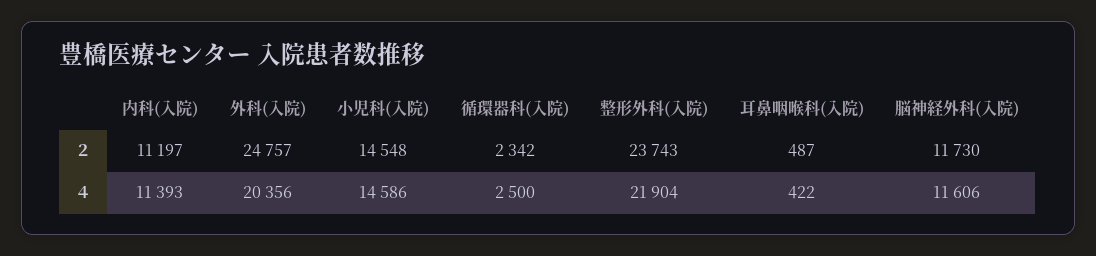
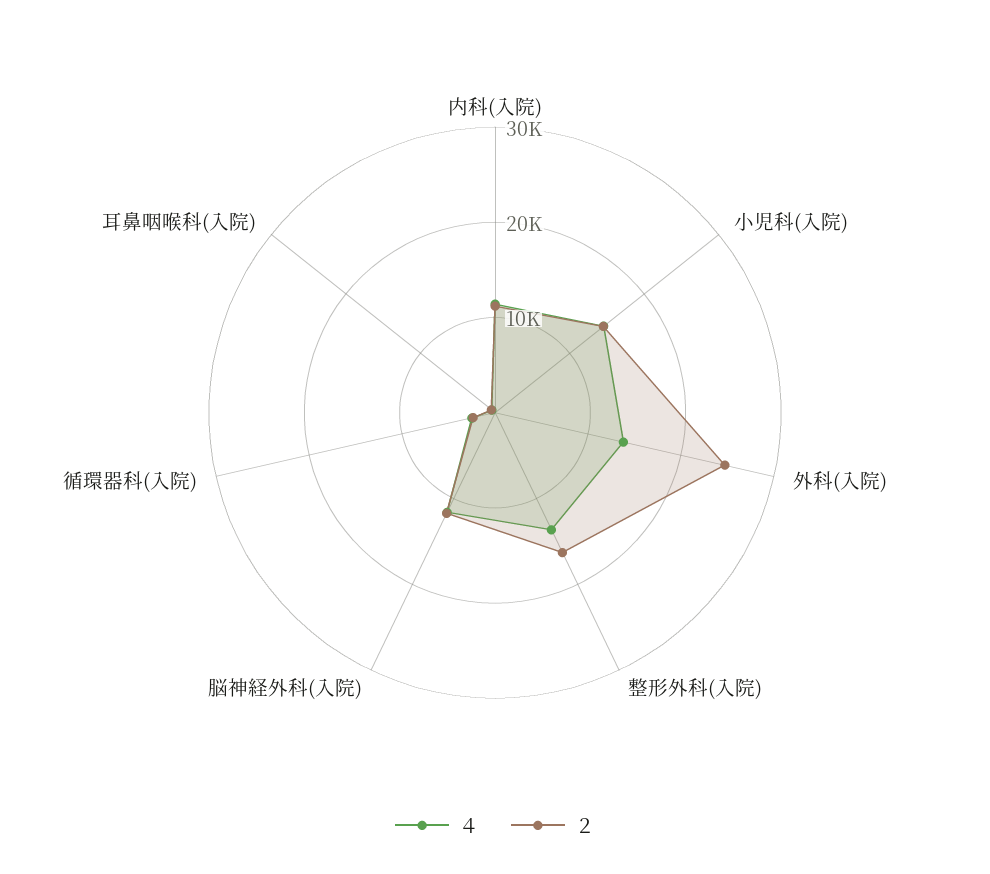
  {
    "２": {
      "内科(入院)": 11197,
      "外科(入院)": 24757,
      "小児科(入院)": 14548,
      "循環器科(入院)": 2342,
-     "整形外科(入院)": 23743,
+     "整形外科(入院)": 16000,
      "耳鼻咽喉科(入院)": 487,
      "脳神経外科(入院)": 11730
    },
    "４": {
      "内科(入院)": 11393,
-     "外科(入院)": 20356,
+     "外科(入院)": 14000,
      "小児科(入院)": 14586,
      "循環器科(入院)": 2500,
-     "整形外科(入院)": 21904,
+     "整形外科(入院)": 14000,
      "耳鼻咽喉科(入院)": 422,
      "脳神経外科(入院)": 11606
    }
  }

